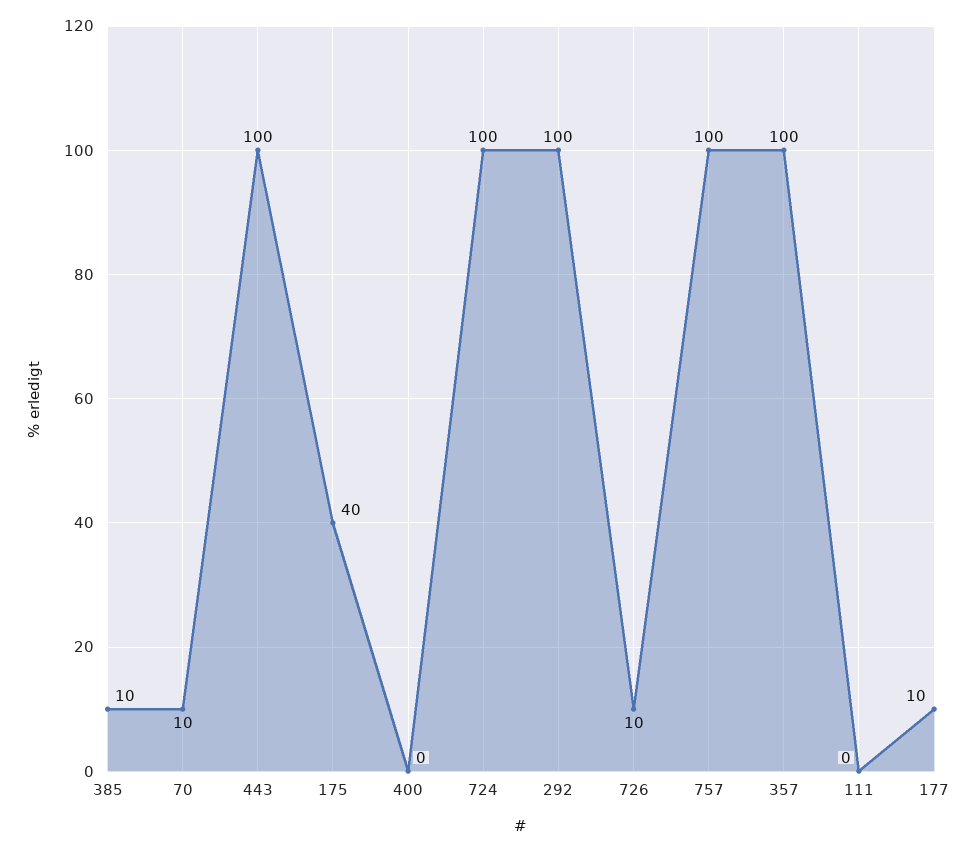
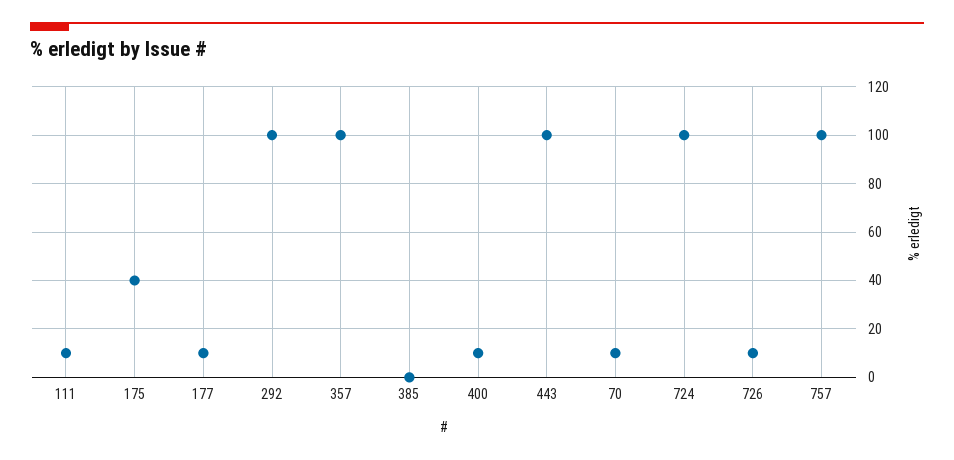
  {
-   "385": 10,
+   "385": 0,
    "70": 10,
    "443": 100,
    "175": 40,
-   "400": 0,
+   "400": 10,
    "724": 100,
    "292": 100,
    "726": 10,
    "757": 100,
    "357": 100,
-   "111": 0,
+   "111": 10,
    "177": 10
  }

